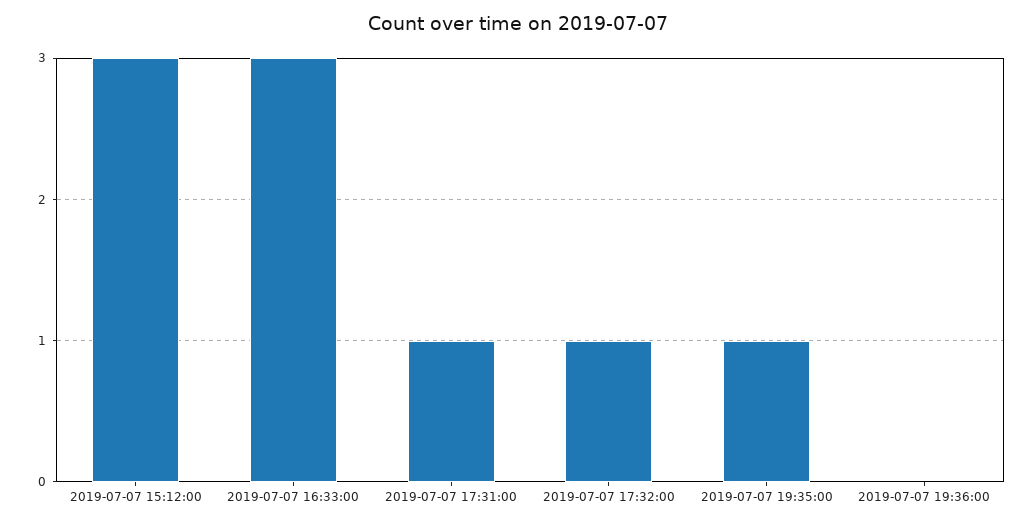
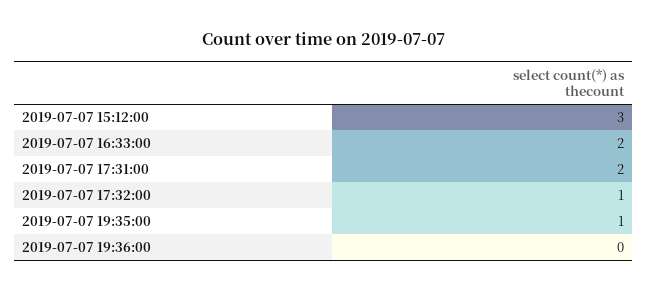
  {
    "2019-07-07 15:12:00": 3,
-   "2019-07-07 16:33:00": 3,
+   "2019-07-07 16:33:00": 2,
-   "2019-07-07 17:31:00": 1,
+   "2019-07-07 17:31:00": 2,
    "2019-07-07 17:32:00": 1,
    "2019-07-07 19:35:00": 1,
    "2019-07-07 19:36:00": 0
  }

